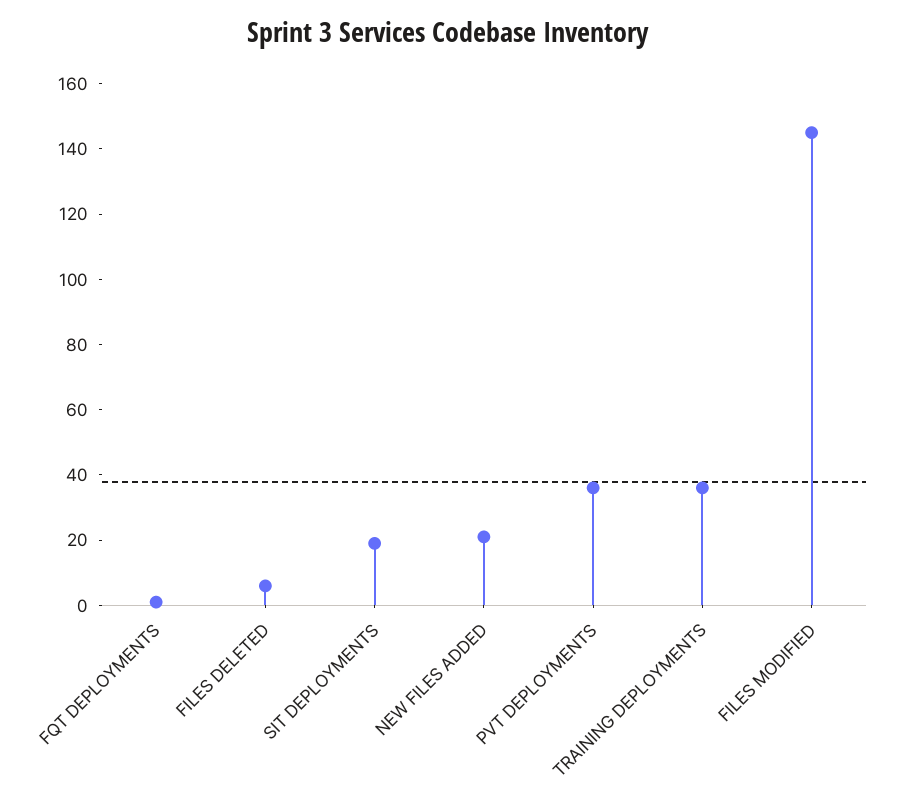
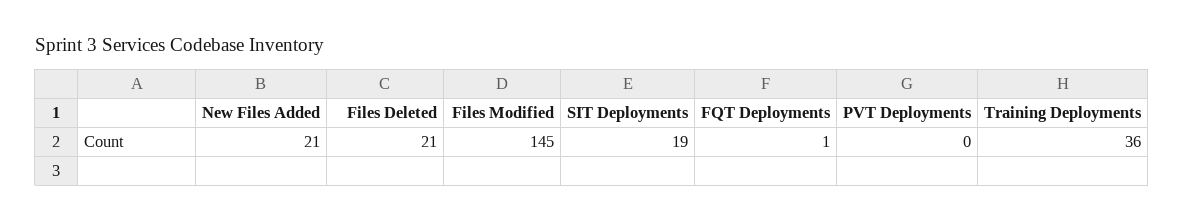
  {
    "FQT DEPLOYMENTS": 1,
-   "FILES DELETED": 5,
+   "FILES DELETED": 21,
    "SIT DEPLOYMENTS": 19,
    "NEW FILES ADDED": 21,
-   "PVT DEPLOYMENTS": 35,
+   "PVT DEPLOYMENTS": 0,
    "TRAINING DEPLOYMENTS": 36,
    "FILES MODIFIED": 145
  }

